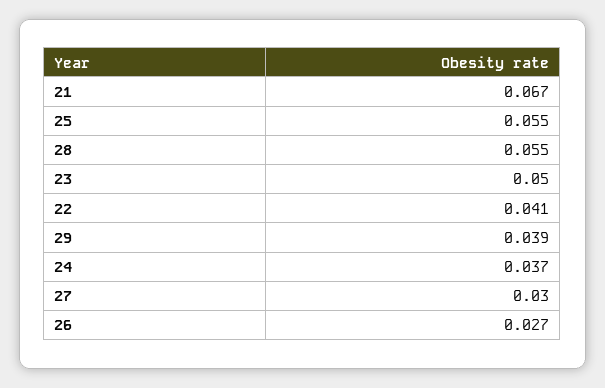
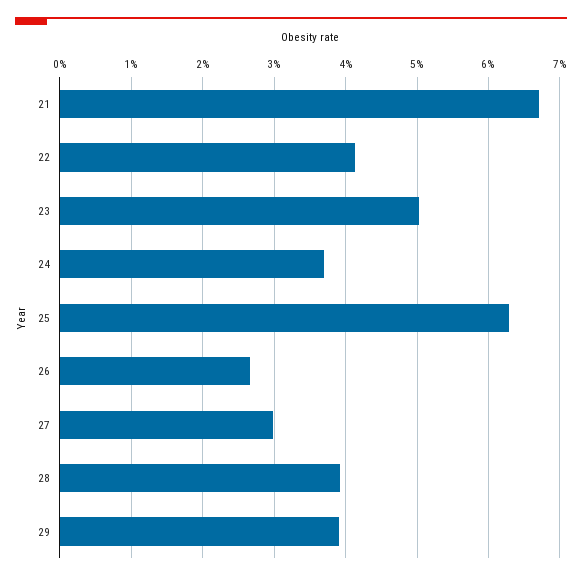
  {
    "21": 0.067,
-   "25": 0.055,
+   "25": 0.063,
-   "28": 0.055,
+   "28": 0.039,
    "23": 0.05,
    "22": 0.041,
    "29": 0.039,
    "24": 0.037,
    "27": 0.03,
    "26": 0.027
  }

